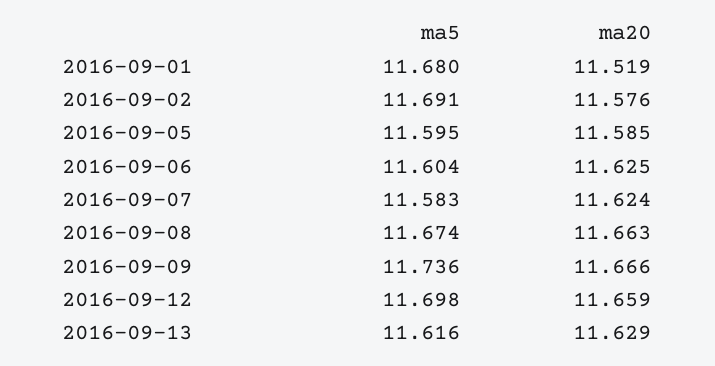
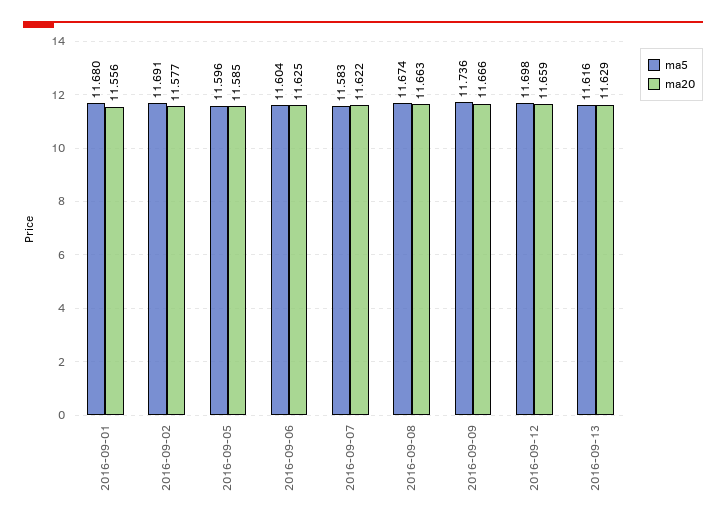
  {
    "ma5": {
      "2016-09-01": 11.68,
      "2016-09-02": 11.691,
-     "2016-09-05": 11.595,
+     "2016-09-05": 11.596,
      "2016-09-06": 11.604,
      "2016-09-07": 11.583,
      "2016-09-08": 11.674,
      "2016-09-09": 11.736,
      "2016-09-12": 11.698,
      "2016-09-13": 11.616
    },
    "ma20": {
-     "2016-09-01": 11.519,
+     "2016-09-01": 11.556,
-     "2016-09-02": 11.576,
+     "2016-09-02": 11.577,
      "2016-09-05": 11.585,
      "2016-09-06": 11.625,
-     "2016-09-07": 11.624,
+     "2016-09-07": 11.622,
      "2016-09-08": 11.663,
      "2016-09-09": 11.666,
      "2016-09-12": 11.659,
      "2016-09-13": 11.629
    }
  }

